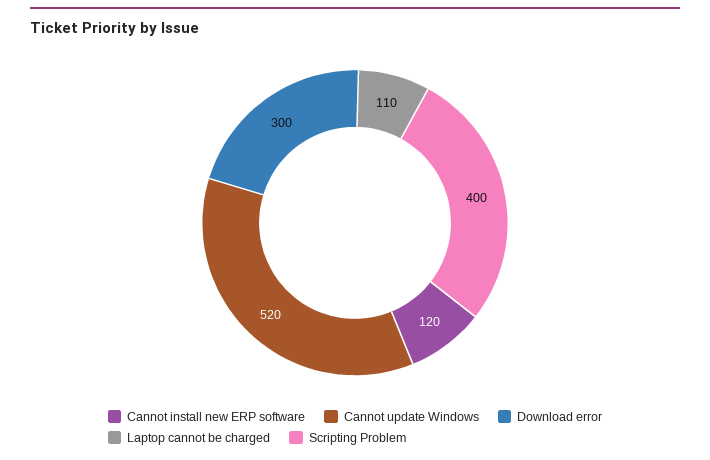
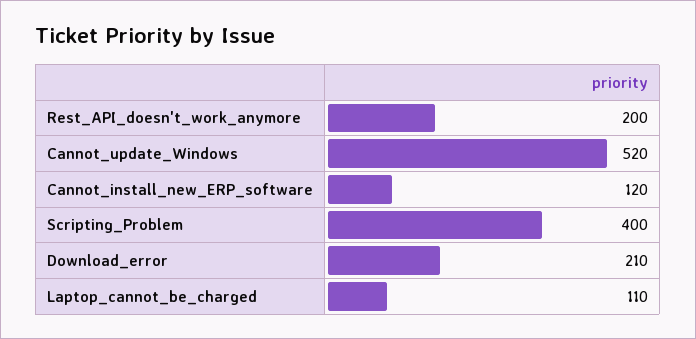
  {
    "Cannot install new ERP software": 120,
    "Cannot update Windows": 520,
-   "Download error": 300,
+   "Download error": 210,
    "Laptop cannot be charged": 110,
-   "Scripting Problem": 400
+   "Scripting Problem": 400,
+   "Rest_API_doesn't_work_anymore": 200
  }

